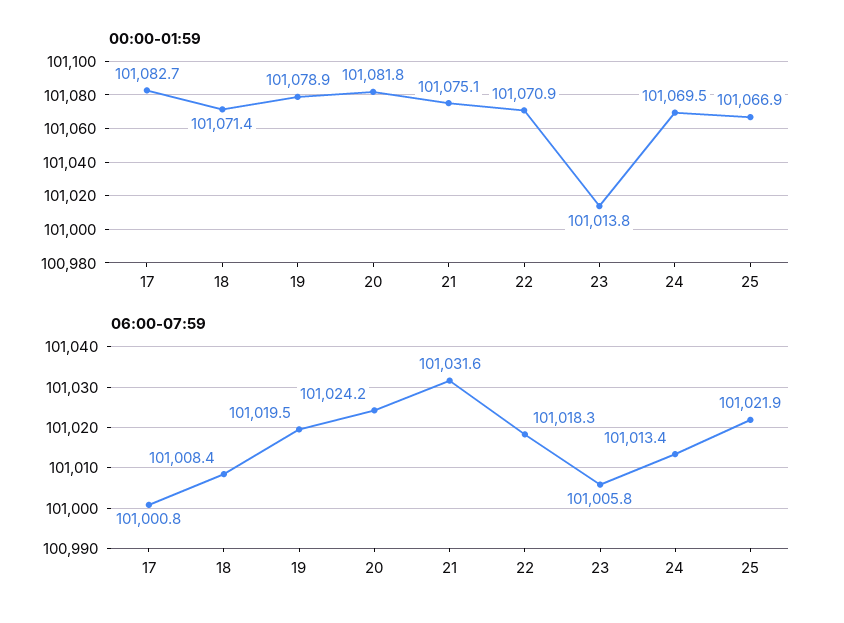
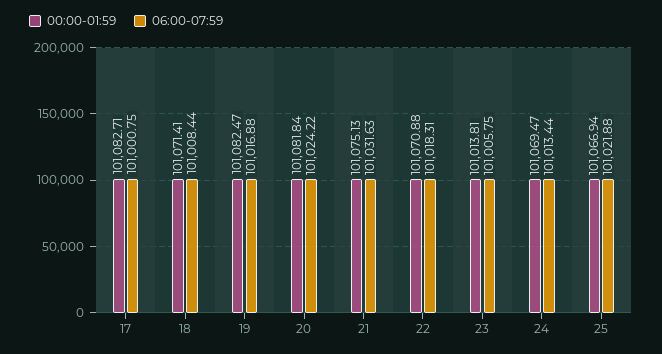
  {
    "00:00-01:59": {
      "17": 101082.71,
      "18": 101071.41,
-     "19": 101078.9,
+     "19": 101082.47,
      "20": 101081.84,
      "21": 101075.13,
      "22": 101070.88,
      "23": 101013.81,
      "24": 101069.47,
      "25": 101066.94
    },
    "06:00-07:59": {
      "17": 101000.75,
      "18": 101008.44,
-     "19": 101019.5,
+     "19": 101016.88,
      "20": 101024.22,
      "21": 101031.63,
      "22": 101018.31,
      "23": 101005.75,
      "24": 101013.44,
      "25": 101021.88
    }
  }

